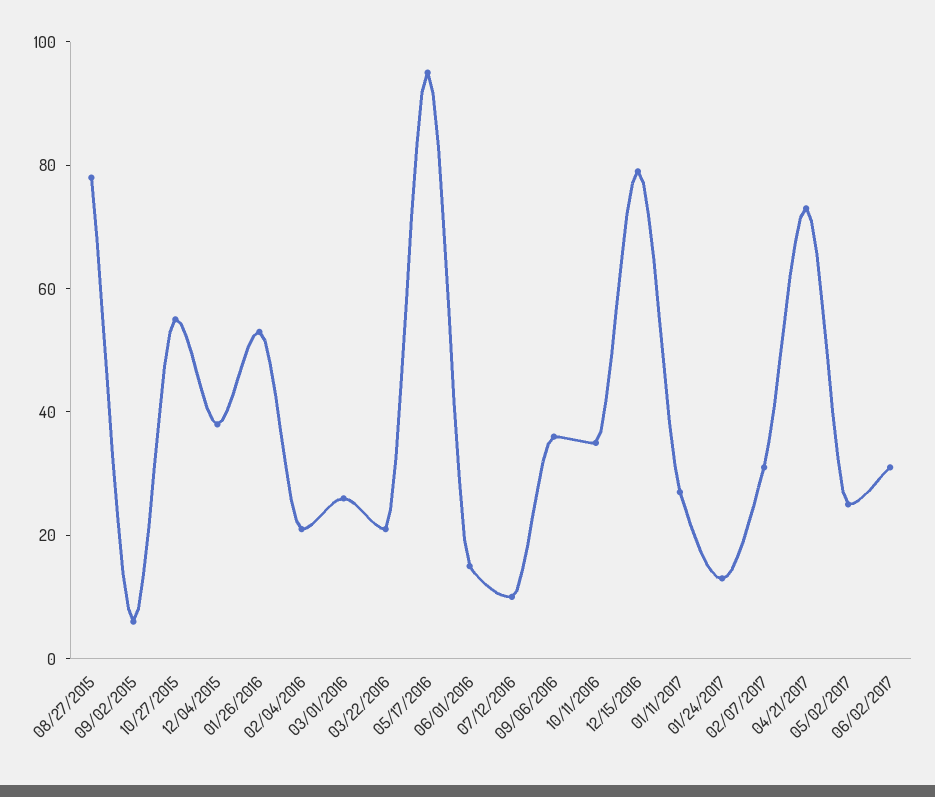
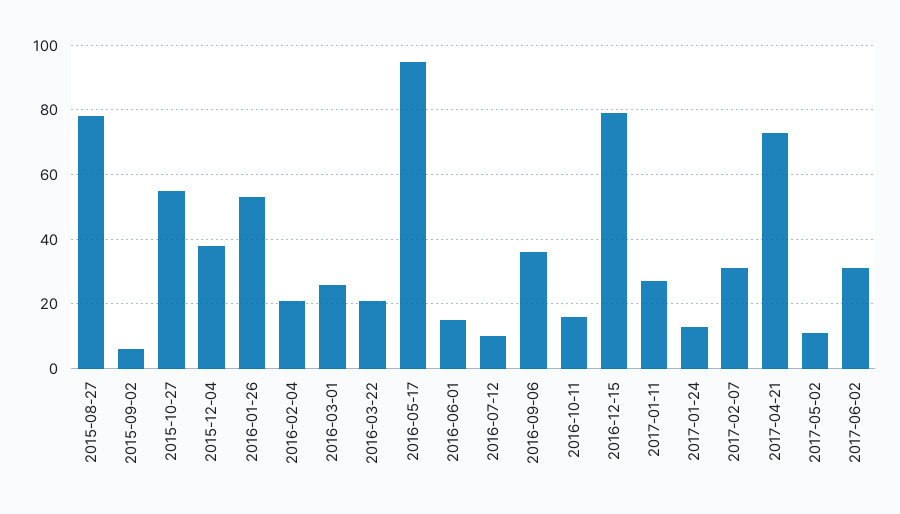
  {
    "08/27/2015": 80,
    "09/02/2015": 5,
    "10/27/2015": 55,
    "12/04/2015": 40,
    "01/26/2016": 55,
    "02/04/2016": 20,
    "03/01/2016": 25,
    "03/22/2016": 20,
    "05/17/2016": 95,
    "06/01/2016": 15,
    "07/12/2016": 10,
    "09/06/2016": 35,
-   "10/11/2016": 35,
+   "10/11/2016": 15,
    "12/15/2016": 80,
    "01/11/2017": 25,
    "01/24/2017": 15,
    "02/07/2017": 30,
    "04/21/2017": 75,
-   "05/02/2017": 25,
+   "05/02/2017": 10,
    "06/02/2017": 30
  }

